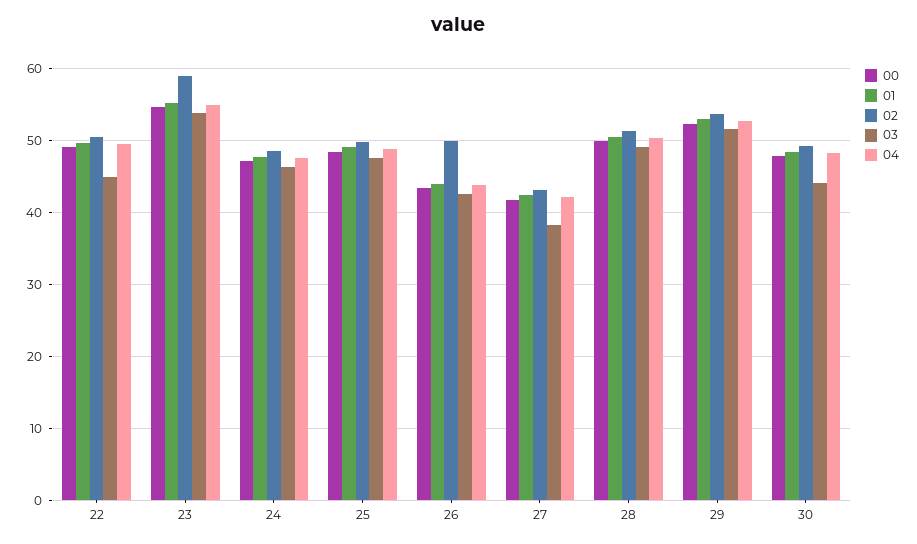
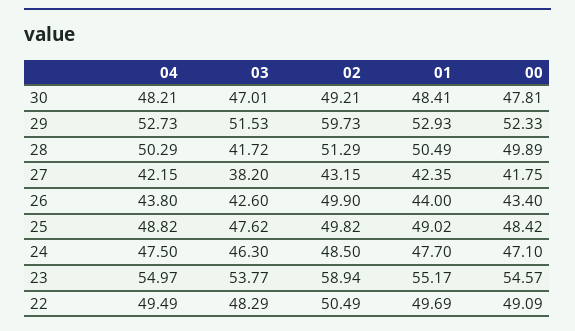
  {
    "00": {
      "22": 49.09,
      "23": 54.57,
      "24": 47.1,
      "25": 48.42,
      "26": 43.4,
      "27": 41.75,
      "28": 49.89,
      "29": 52.33,
      "30": 47.81
    },
    "01": {
      "22": 49.69,
      "23": 55.17,
      "24": 47.7,
      "25": 49.02,
      "26": 44,
      "27": 42.35,
      "28": 50.49,
      "29": 52.93,
      "30": 48.41
    },
    "02": {
      "22": 50.49,
      "23": 58.94,
      "24": 48.5,
      "25": 49.82,
      "26": 49.9,
      "27": 43.15,
      "28": 51.29,
-     "29": 54,
+     "29": 59.73,
      "30": 49.21
    },
    "03": {
-     "22": 45,
+     "22": 48.29,
      "23": 53.77,
      "24": 46.3,
      "25": 47.62,
      "26": 42.6,
      "27": 38.2,
-     "28": 49,
+     "28": 41.72,
      "29": 51.53,
-     "30": 44
+     "30": 47.01
    },
    "04": {
      "22": 49.49,
      "23": 54.97,
      "24": 47.5,
      "25": 48.82,
      "26": 43.8,
      "27": 42.15,
      "28": 50.29,
      "29": 52.73,
      "30": 48.21
    }
  }

